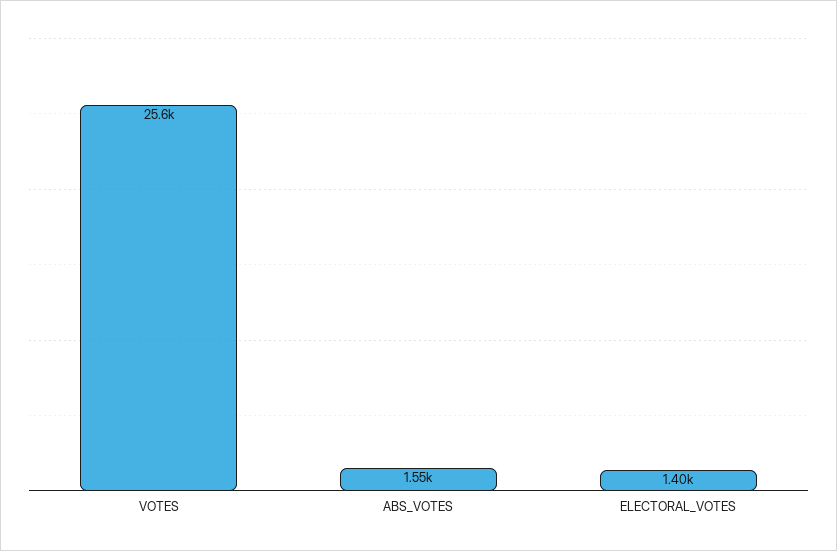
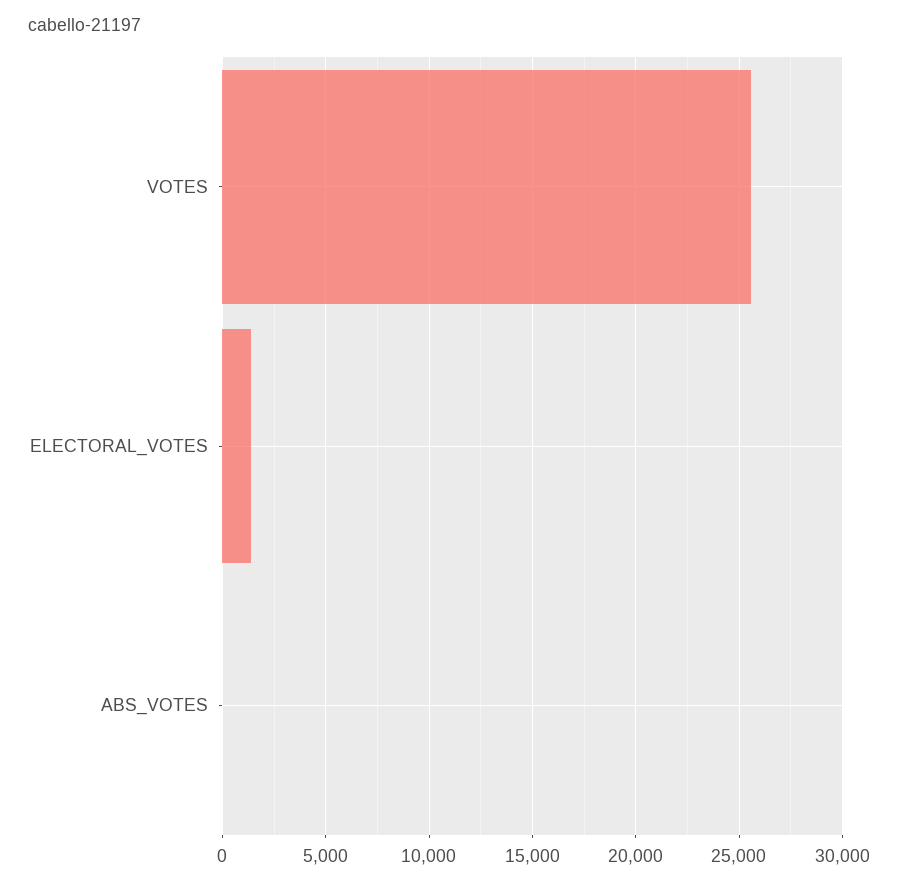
  {
    "VOTES": 25600,
-   "ABS_VOTES": 1550,
+   "ABS_VOTES": 0,
    "ELECTORAL_VOTES": 1400
  }

